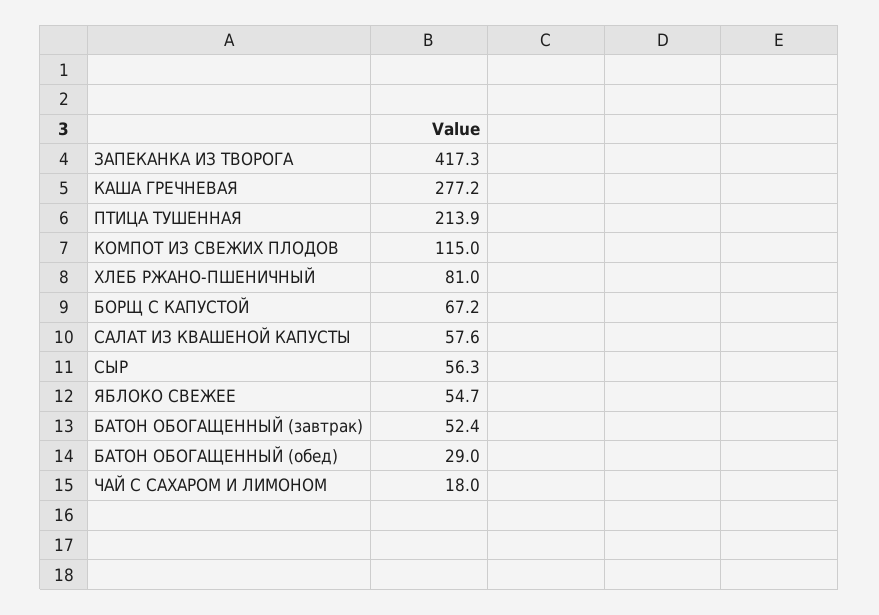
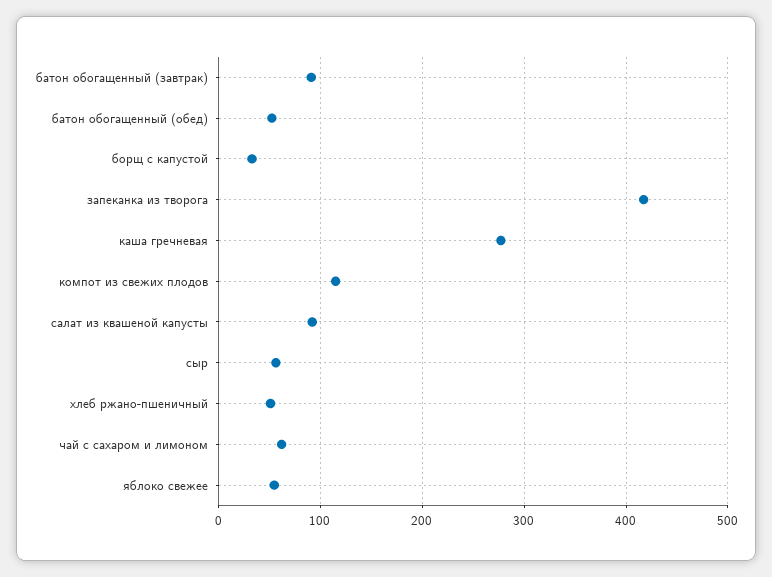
  {
    "ЗАПЕКАНКА ИЗ ТВОРОГА": 417.3,
    "КАША ГРЕЧНЕВАЯ": 277.2,
-   "ПТИЦА ТУШЕННАЯ": 213.9,
    "КОМПОТ ИЗ СВЕЖИХ ПЛОДОВ": 115,
-   "ХЛЕБ РЖАНО-ПШЕНИЧНЫЙ": 81,
+   "ХЛЕБ РЖАНО-ПШЕНИЧНЫЙ": 50,
-   "БОРЩ С КАПУСТОЙ": 67.2,
+   "БОРЩ С КАПУСТОЙ": 30,
-   "САЛАТ ИЗ КВАШЕНОЙ КАПУСТЫ": 57.6,
+   "САЛАТ ИЗ КВАШЕНОЙ КАПУСТЫ": 90,
    "СЫР": 56.3,
    "ЯБЛОКО СВЕЖЕЕ": 54.7,
-   "БАТОН ОБОГАЩЕННЫЙ (завтрак)": 52.4,
+   "БАТОН ОБОГАЩЕННЫЙ (завтрак)": 90,
-   "БАТОН ОБОГАЩЕННЫЙ (обед)": 29,
+   "БАТОН ОБОГАЩЕННЫЙ (обед)": 50,
-   "ЧАЙ С САХАРОМ И ЛИМОНОМ": 18
+   "ЧАЙ С САХАРОМ И ЛИМОНОМ": 60
  }

